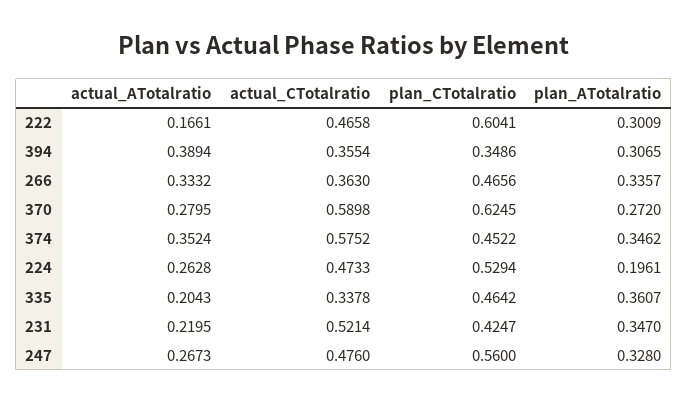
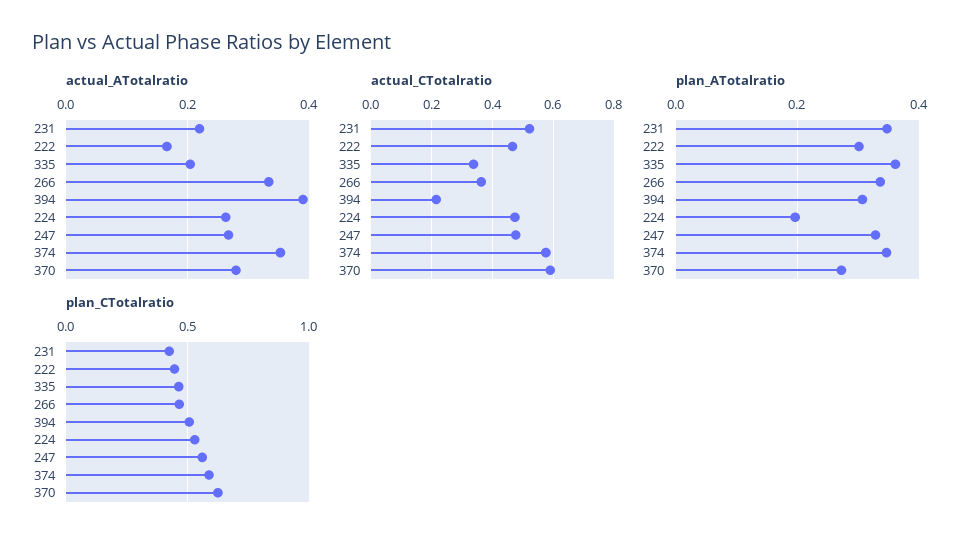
  {
    "actual_ATotalratio": {
      "222": 0.1661,
      "394": 0.3894,
      "266": 0.3332,
      "370": 0.2795,
      "374": 0.3524,
      "224": 0.2628,
      "335": 0.2043,
      "231": 0.2195,
      "247": 0.2673
    },
    "actual_CTotalratio": {
      "222": 0.4658,
-     "394": 0.3554,
+     "394": 0.22,
      "266": 0.363,
      "370": 0.5898,
      "374": 0.5752,
      "224": 0.4733,
      "335": 0.3378,
      "231": 0.5214,
      "247": 0.476
    },
    "plan_CTotalratio": {
-     "222": 0.6041,
+     "222": 0.45,
-     "394": 0.3486,
+     "394": 0.5,
      "266": 0.4656,
      "370": 0.6245,
-     "374": 0.4522,
+     "374": 0.6,
      "224": 0.5294,
      "335": 0.4642,
      "231": 0.4247,
      "247": 0.56
    },
    "plan_ATotalratio": {
      "222": 0.3009,
      "394": 0.3065,
      "266": 0.3357,
      "370": 0.272,
      "374": 0.3462,
      "224": 0.1961,
      "335": 0.3607,
      "231": 0.347,
      "247": 0.328
    }
  }

